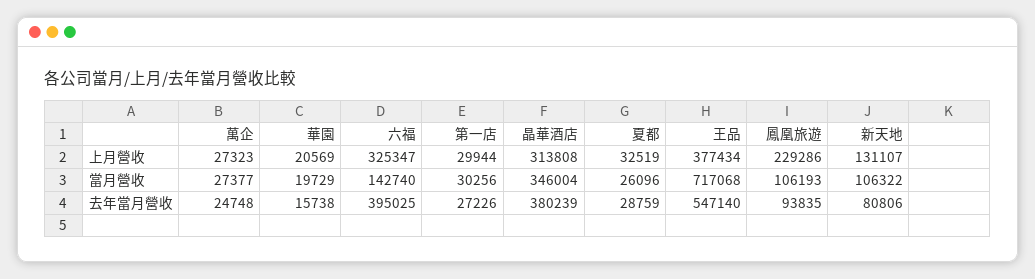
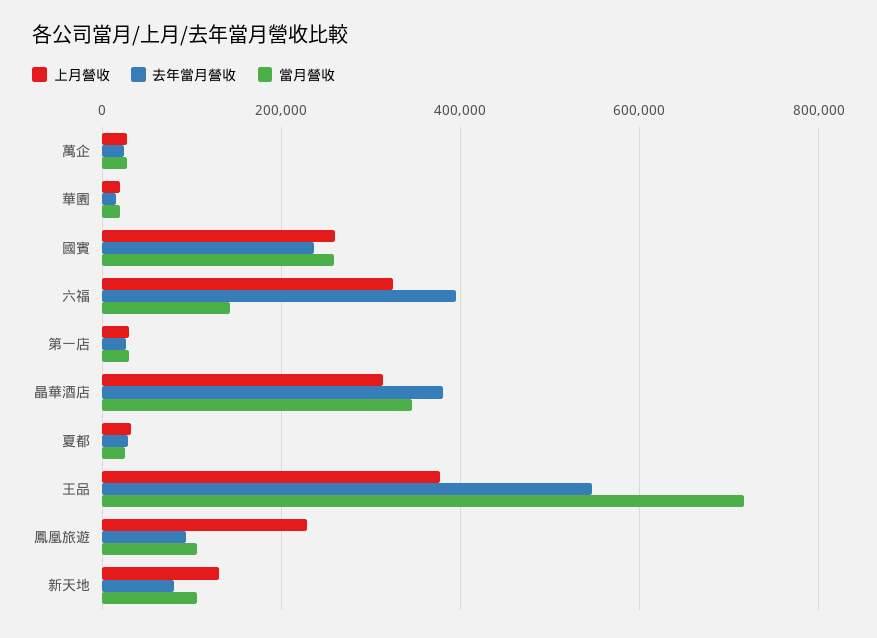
  {
    "上月營收": {
      "萬企": 27323,
      "華園": 20569,
      "六福": 325347,
      "第一店": 29944,
      "晶華酒店": 313808,
      "夏都": 32519,
      "王品": 377434,
      "鳳凰旅遊": 229286,
-     "新天地": 131107
+     "新天地": 131107,
+     "國賓": 260000
    },
    "當月營收": {
      "萬企": 27377,
      "華園": 19729,
      "六福": 142740,
      "第一店": 30256,
      "晶華酒店": 346004,
      "夏都": 26096,
      "王品": 717068,
      "鳳凰旅遊": 106193,
-     "新天地": 106322
+     "新天地": 106322,
+     "國賓": 260000
    },
    "去年當月營收": {
      "萬企": 24748,
      "華園": 15738,
      "六福": 395025,
      "第一店": 27226,
      "晶華酒店": 380239,
      "夏都": 28759,
      "王品": 547140,
      "鳳凰旅遊": 93835,
-     "新天地": 80806
+     "新天地": 80806,
+     "國賓": 240000
    }
  }

